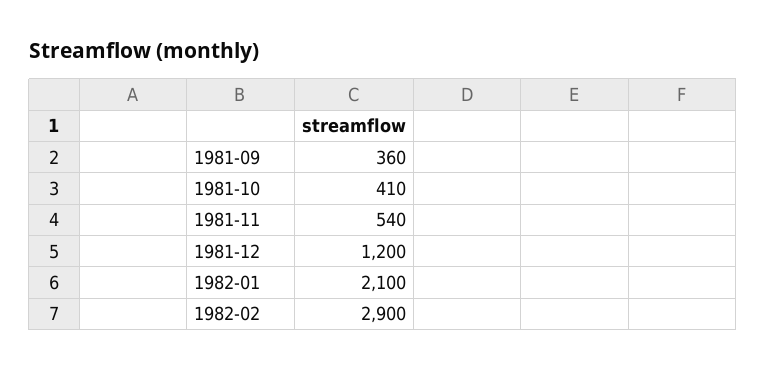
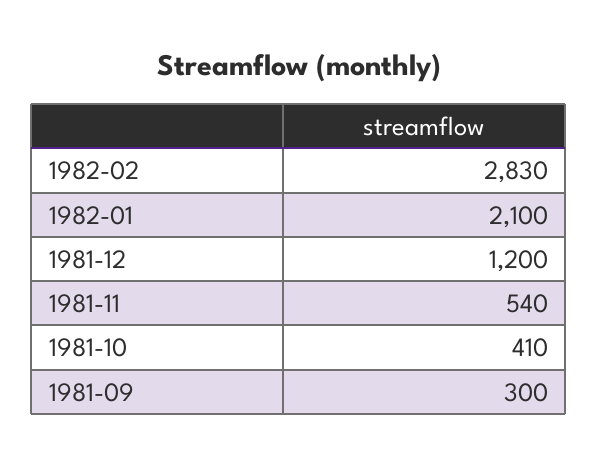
  {
-   "1981-09": 360,
+   "1981-09": 300,
    "1981-10": 410,
    "1981-11": 540,
    "1981-12": 1200,
    "1982-01": 2100,
-   "1982-02": 2900
+   "1982-02": 2830
  }

